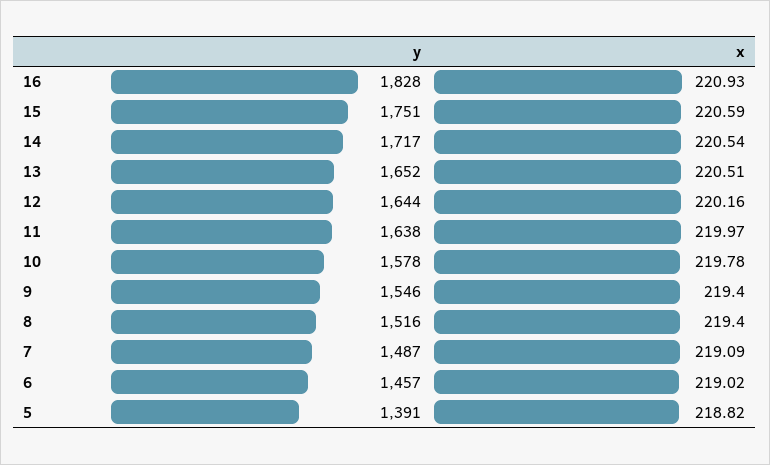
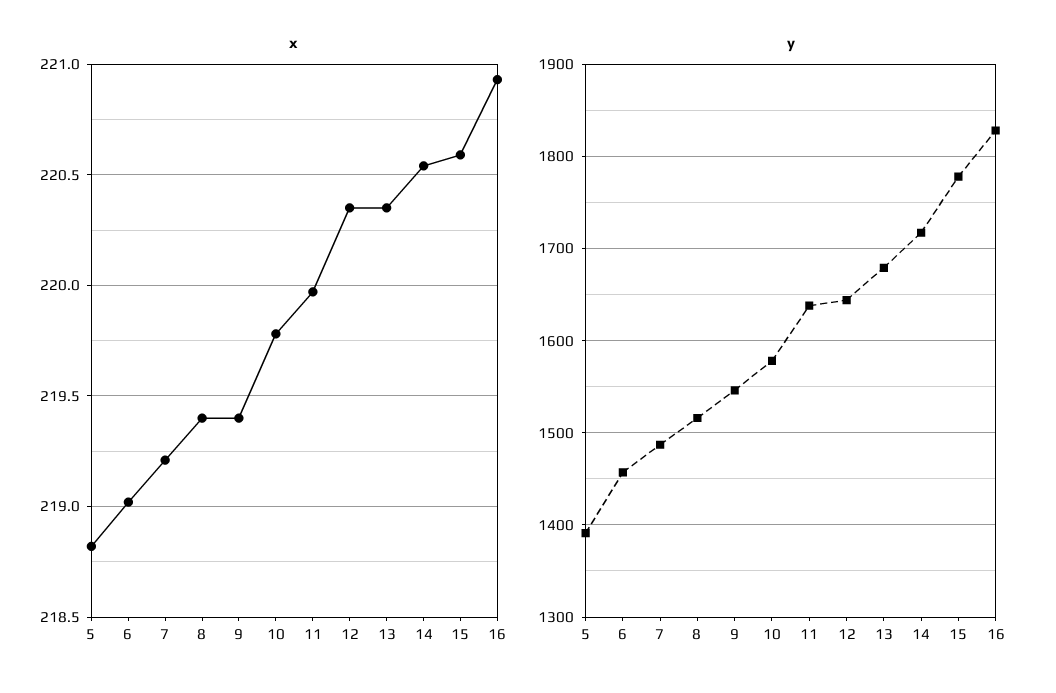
  {
    "y": {
      "16": 1828,
-     "15": 1751,
+     "15": 1780,
      "14": 1717,
-     "13": 1652,
+     "13": 1680,
      "12": 1644,
      "11": 1638,
      "10": 1578,
      "9": 1546,
      "8": 1516,
      "7": 1487,
      "6": 1457,
      "5": 1391
    },
    "x": {
      "16": 220.93,
      "15": 220.59,
      "14": 220.54,
-     "13": 220.51,
+     "13": 220.35,
-     "12": 220.16,
+     "12": 220.35,
      "11": 219.97,
      "10": 219.78,
      "9": 219.4,
      "8": 219.4,
-     "7": 219.09,
+     "7": 219.2,
      "6": 219.02,
      "5": 218.82
    }
  }

